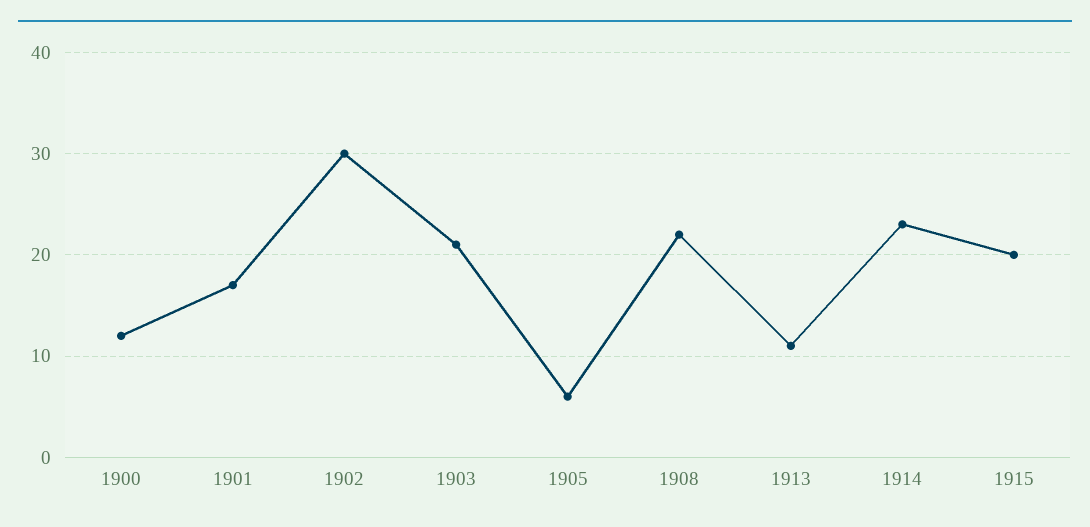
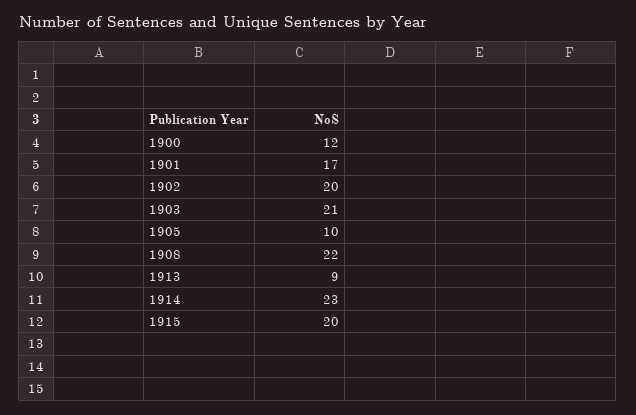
  {
    "1900": 12,
    "1901": 17,
-   "1902": 30,
+   "1902": 20,
    "1903": 21,
-   "1905": 6,
+   "1905": 10,
    "1908": 22,
-   "1913": 11,
+   "1913": 9,
    "1914": 23,
    "1915": 20
  }

